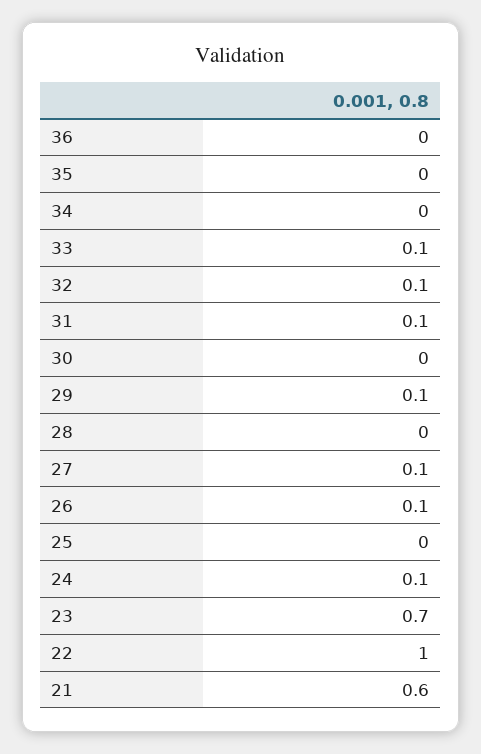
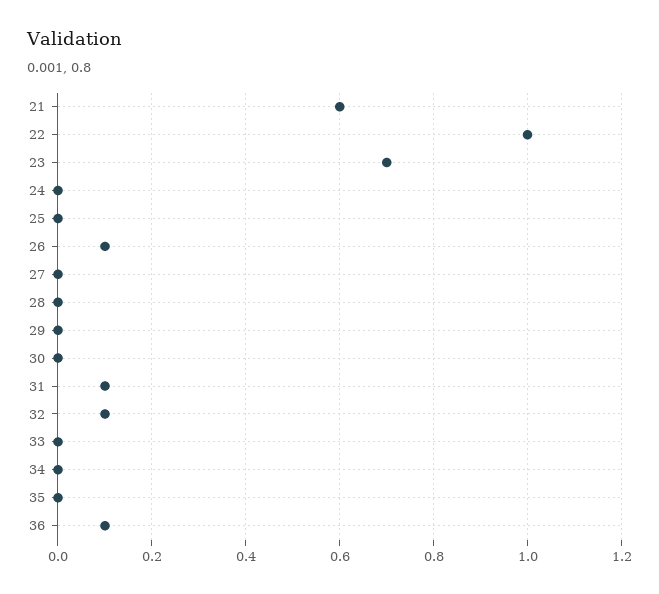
  {
-   "36": 0,
+   "36": 0.1,
    "35": 0,
    "34": 0,
-   "33": 0.1,
+   "33": 0,
    "32": 0.1,
    "31": 0.1,
    "30": 0,
-   "29": 0.1,
+   "29": 0,
    "28": 0,
-   "27": 0.1,
+   "27": 0,
    "26": 0.1,
    "25": 0,
-   "24": 0.1,
+   "24": 0,
    "23": 0.7,
    "22": 1,
    "21": 0.6
  }

